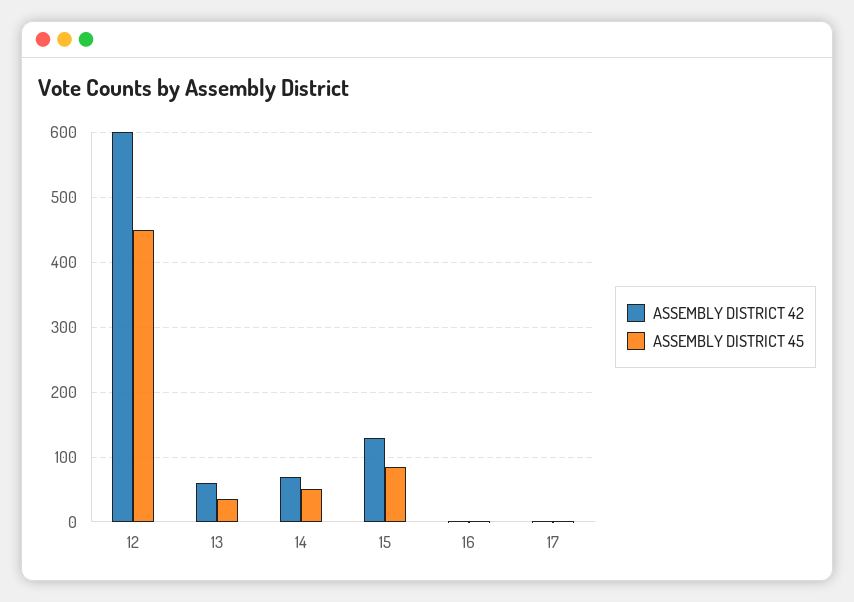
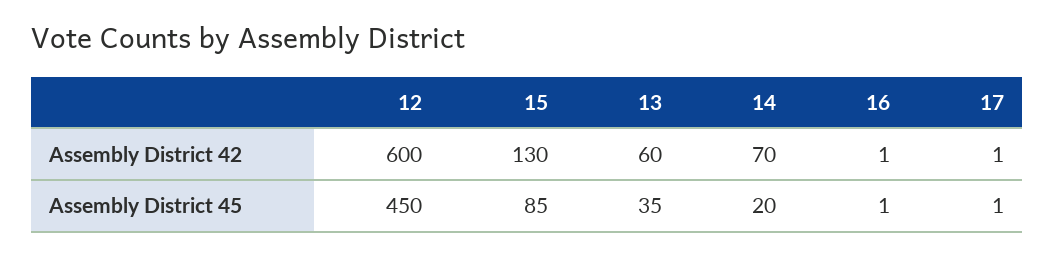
  {
    "ASSEMBLY DISTRICT 42": {
      "12": 600,
      "13": 60,
      "14": 70,
      "15": 130,
      "16": 1,
      "17": 1
    },
    "ASSEMBLY DISTRICT 45": {
      "12": 450,
      "13": 35,
-     "14": 50,
+     "14": 20,
      "15": 85,
      "16": 1,
      "17": 1
    }
  }

